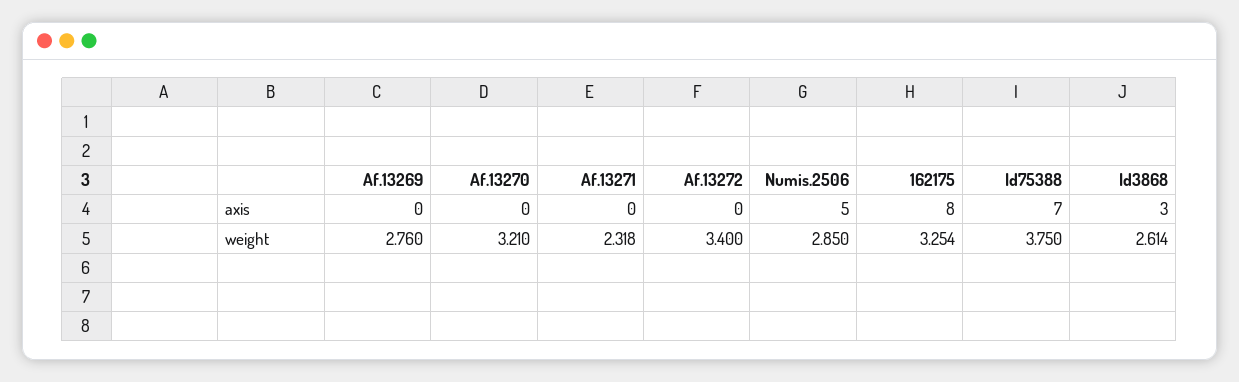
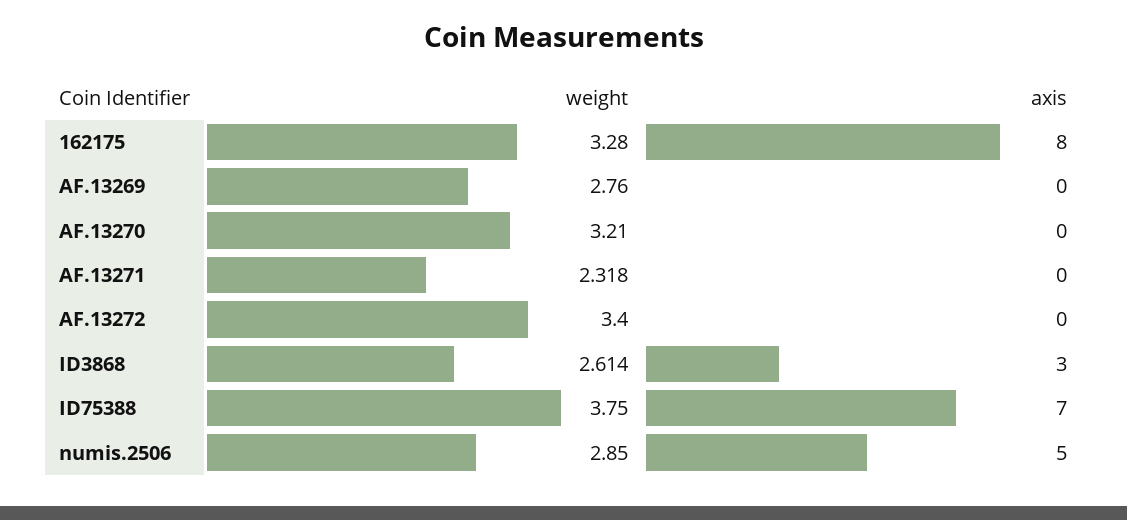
  {
    "Af.13269": {
      "axis": 0,
      "weight": 2.76
    },
    "Af.13270": {
      "axis": 0,
      "weight": 3.21
    },
    "Af.13271": {
      "axis": 0,
      "weight": 2.318
    },
    "Af.13272": {
      "axis": 0,
      "weight": 3.4
    },
    "Numis.2506": {
      "axis": 5,
      "weight": 2.85
    },
    "162175": {
      "axis": 8,
-     "weight": 3.254
+     "weight": 3.28
    },
    "Id75388": {
      "axis": 7,
      "weight": 3.75
    },
    "Id3868": {
      "axis": 3,
      "weight": 2.614
    }
  }

